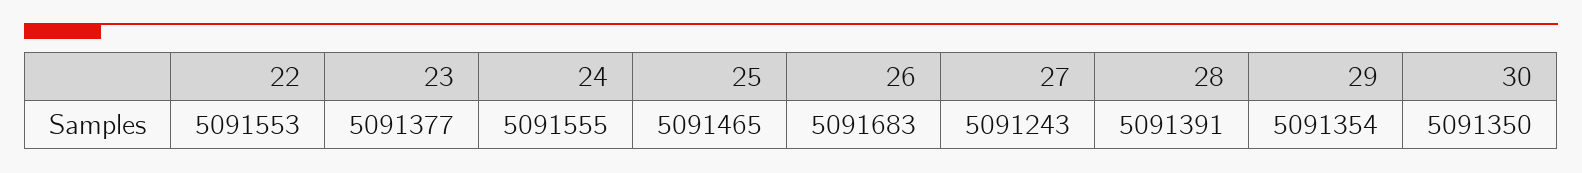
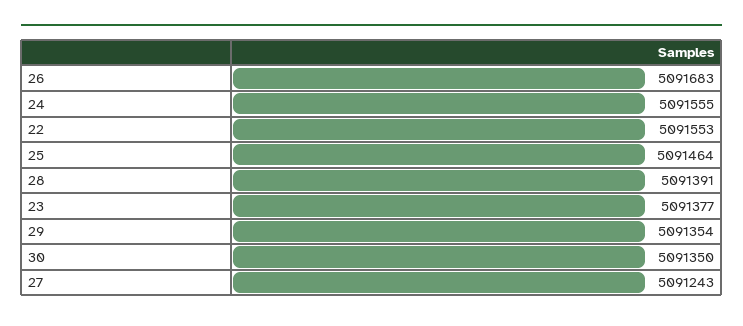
  {
    "22": 5091553,
    "23": 5091377,
    "24": 5091555,
-   "25": 5091465,
+   "25": 5091464,
    "26": 5091683,
    "27": 5091243,
    "28": 5091391,
    "29": 5091354,
    "30": 5091350
  }

